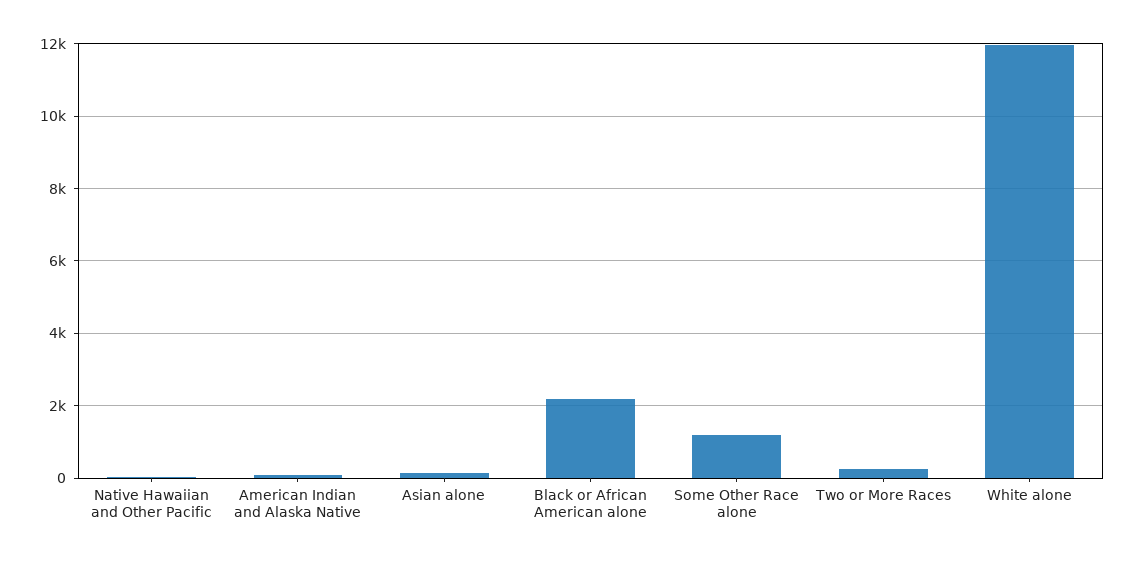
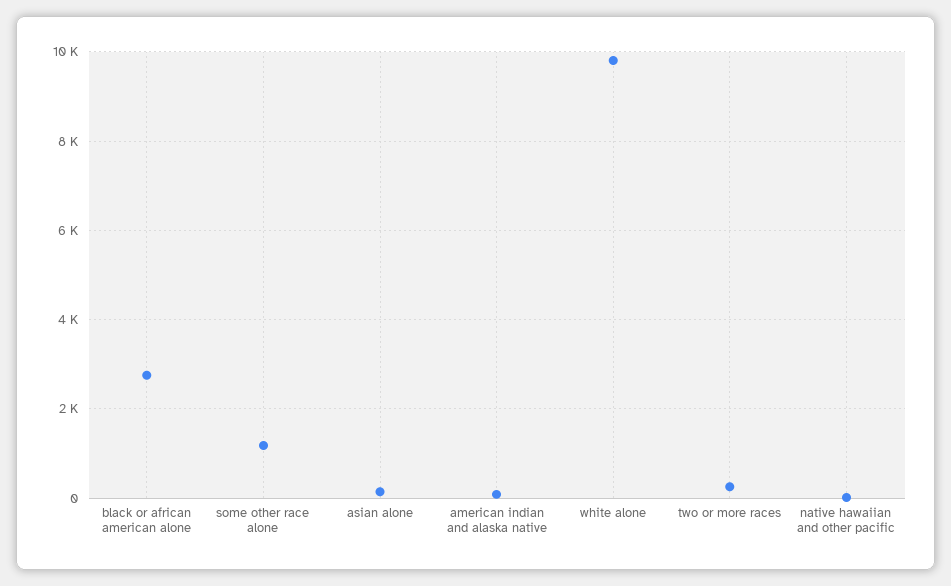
  {
    "Native Hawaiian and Other Pacific": 0,
    "American Indian and Alaska Native": 0,
    "Asian alone": 200,
-   "Black or African American alone": 2200,
+   "Black or African American alone": 2800,
    "Some Other Race alone": 1200,
    "Two or More Races": 200,
-   "White alone": 12000
+   "White alone": 9800
  }

